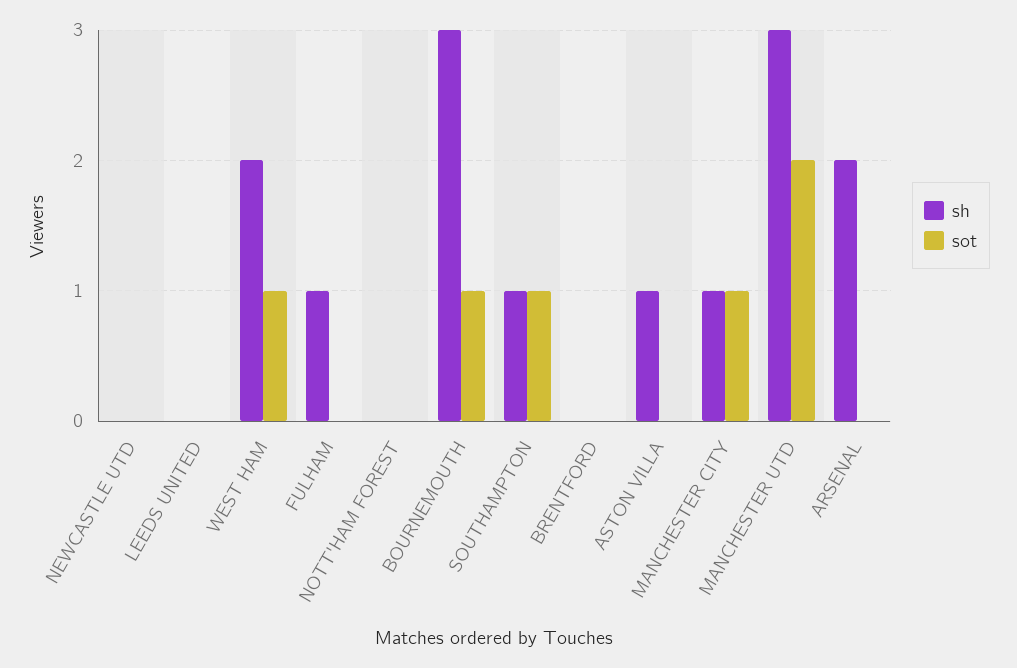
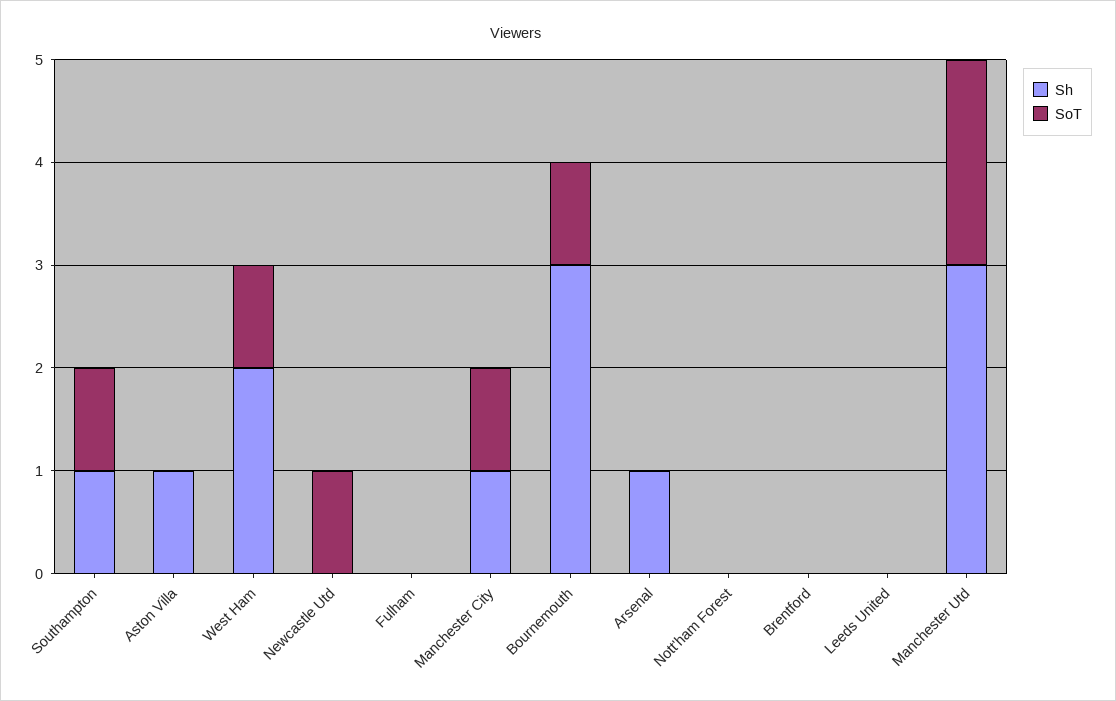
  {
    "sh": {
      "NEWCASTLE UTD": 0,
      "LEEDS UNITED": 0,
      "WEST HAM": 2,
-     "FULHAM": 1,
+     "FULHAM": 0,
      "NOTT'HAM FOREST": 0,
      "BOURNEMOUTH": 3,
      "SOUTHAMPTON": 1,
      "BRENTFORD": 0,
      "ASTON VILLA": 1,
      "MANCHESTER CITY": 1,
      "MANCHESTER UTD": 3,
-     "ARSENAL": 2
+     "ARSENAL": 1
    },
    "sot": {
-     "NEWCASTLE UTD": 0,
+     "NEWCASTLE UTD": 1,
      "LEEDS UNITED": 0,
      "WEST HAM": 1,
      "FULHAM": 0,
      "NOTT'HAM FOREST": 0,
      "BOURNEMOUTH": 1,
      "SOUTHAMPTON": 1,
      "BRENTFORD": 0,
      "ASTON VILLA": 0,
      "MANCHESTER CITY": 1,
      "MANCHESTER UTD": 2,
      "ARSENAL": 0
    }
  }

